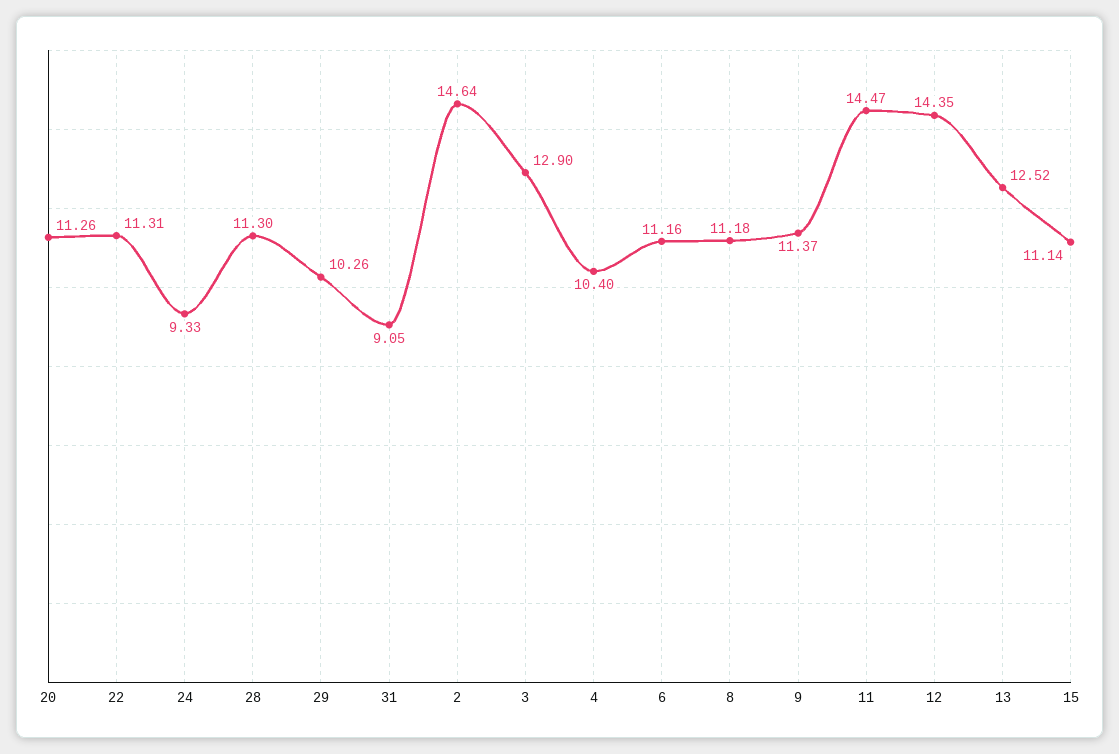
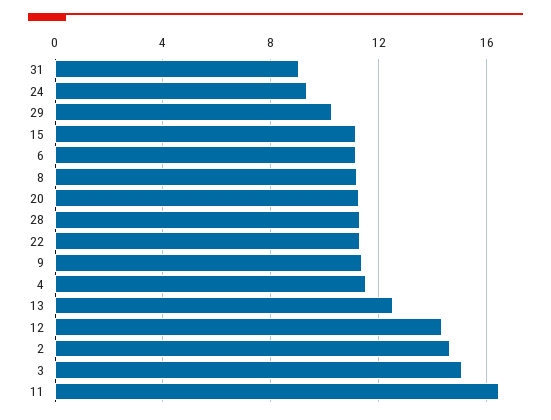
  {
    "20": 11.26,
    "22": 11.31,
    "24": 9.33,
    "28": 11.3,
    "29": 10.26,
    "31": 9.05,
    "2": 14.64,
-   "3": 12.9,
+   "3": 15,
-   "4": 10.4,
+   "4": 11.5,
    "6": 11.16,
    "8": 11.18,
    "9": 11.37,
-   "11": 14.47,
+   "11": 16.5,
    "12": 14.35,
    "13": 12.52,
    "15": 11.14
  }

